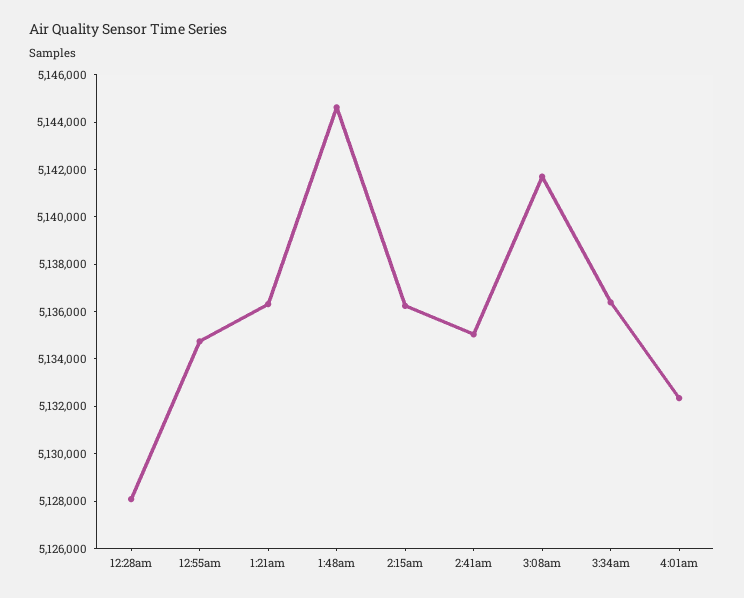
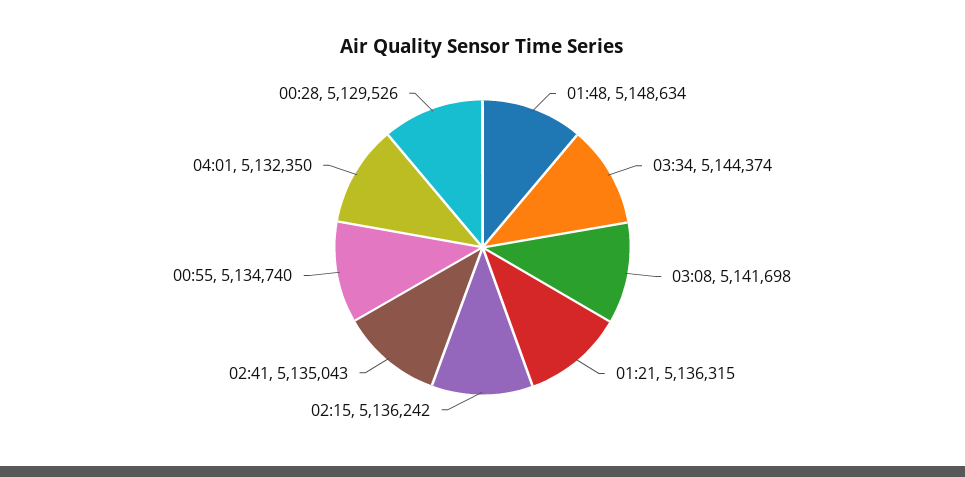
  {
-   "12:28am": 5128000,
+   "12:28am": 5129526,
    "12:55am": 5134740,
    "1:21am": 5136315,
-   "1:48am": 5144500,
+   "1:48am": 5148634,
    "2:15am": 5136242,
    "2:41am": 5135043,
    "3:08am": 5141698,
-   "3:34am": 5136500,
+   "3:34am": 5144374,
    "4:01am": 5132350
  }

